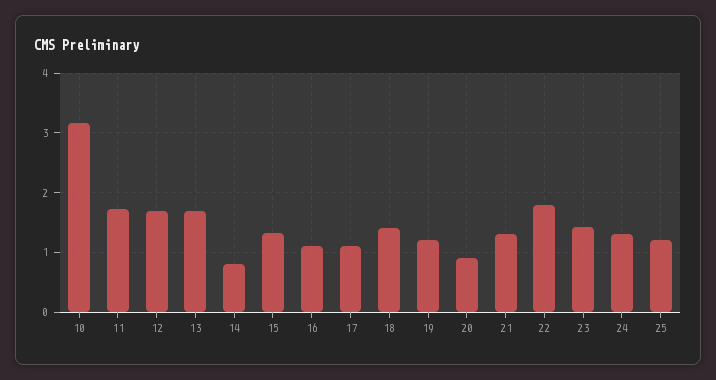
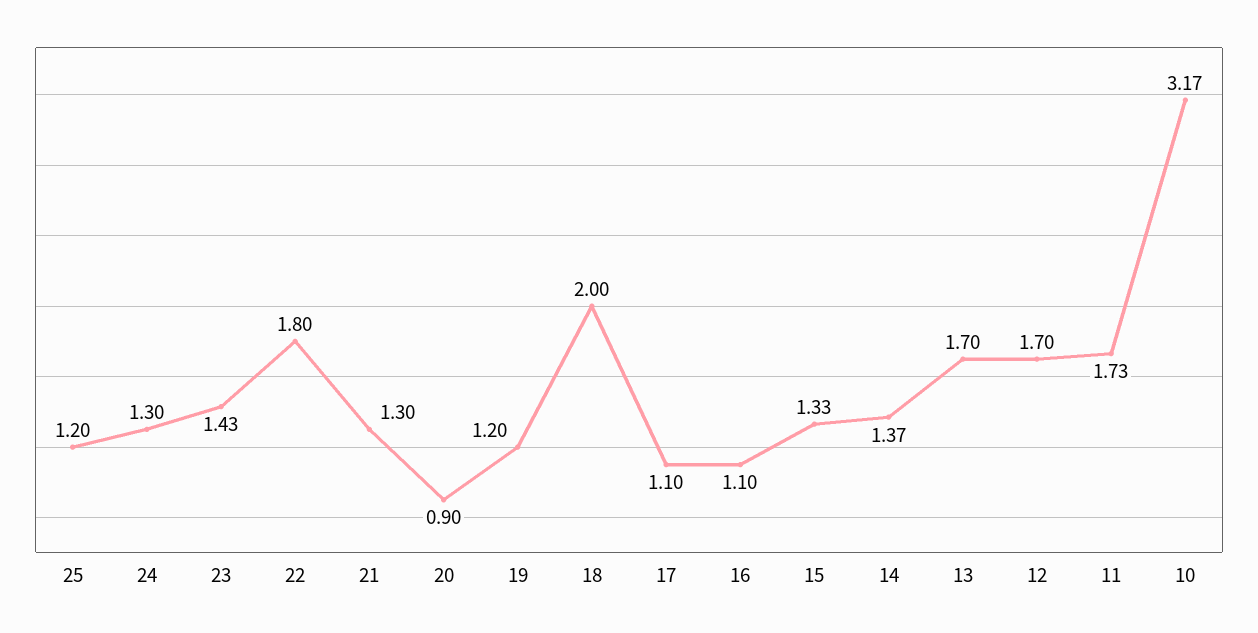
  {
    "10": 3.17,
    "11": 1.73,
    "12": 1.7,
    "13": 1.7,
-   "14": 0.8,
+   "14": 1.37,
    "15": 1.33,
    "16": 1.1,
    "17": 1.1,
-   "18": 1.4,
+   "18": 2,
    "19": 1.2,
    "20": 0.9,
    "21": 1.3,
    "22": 1.8,
    "23": 1.43,
    "24": 1.3,
    "25": 1.2
  }

